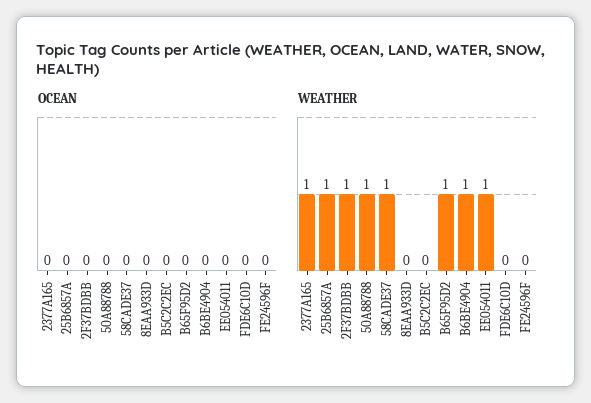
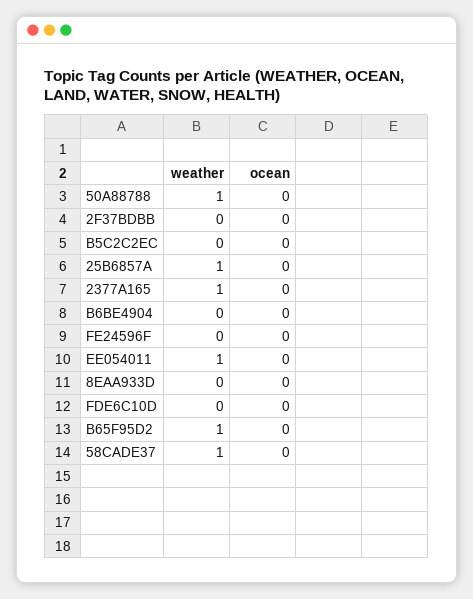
  {
    "OCEAN": {
      "2377A165": 0,
      "25B6857A": 0,
      "2F37BDBB": 0,
      "50A88788": 0,
      "58CADE37": 0,
      "8EAA933D": 0,
      "B5C2C2EC": 0,
      "B65F95D2": 0,
      "B6BE4904": 0,
      "EE054011": 0,
      "FDE6C10D": 0,
      "FE24596F": 0
    },
    "WEATHER": {
      "2377A165": 1,
      "25B6857A": 1,
-     "2F37BDBB": 1,
+     "2F37BDBB": 0,
      "50A88788": 1,
      "58CADE37": 1,
      "8EAA933D": 0,
      "B5C2C2EC": 0,
      "B65F95D2": 1,
-     "B6BE4904": 1,
+     "B6BE4904": 0,
      "EE054011": 1,
      "FDE6C10D": 0,
      "FE24596F": 0
    }
  }

